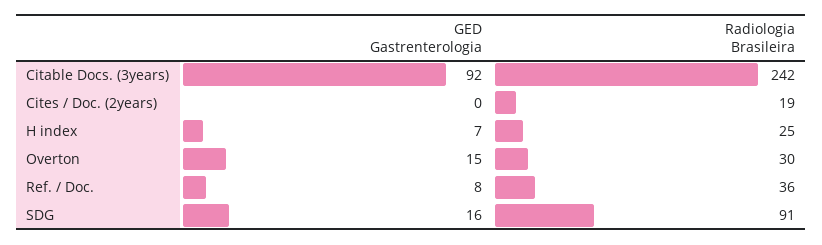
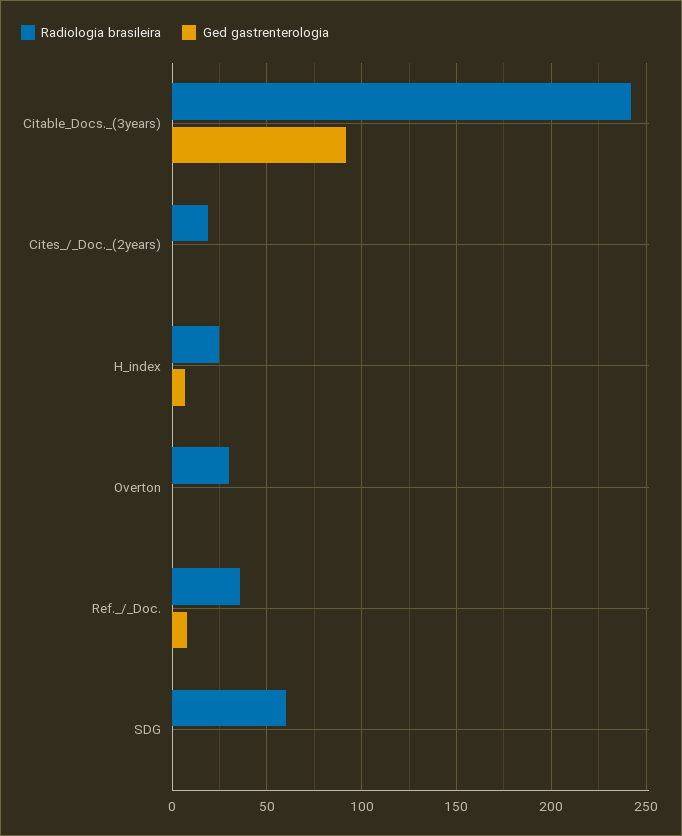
  {
    "GED Gastrenterologia": {
      "Citable Docs. (3years)": 92,
      "Cites / Doc. (2years)": 0,
      "H index": 7,
-     "Overton": 15,
+     "Overton": 0,
      "Ref. / Doc.": 8,
-     "SDG": 16
+     "SDG": 0
    },
    "Radiologia Brasileira": {
      "Citable Docs. (3years)": 242,
      "Cites / Doc. (2years)": 19,
      "H index": 25,
      "Overton": 30,
      "Ref. / Doc.": 36,
-     "SDG": 91
+     "SDG": 60
    }
  }

